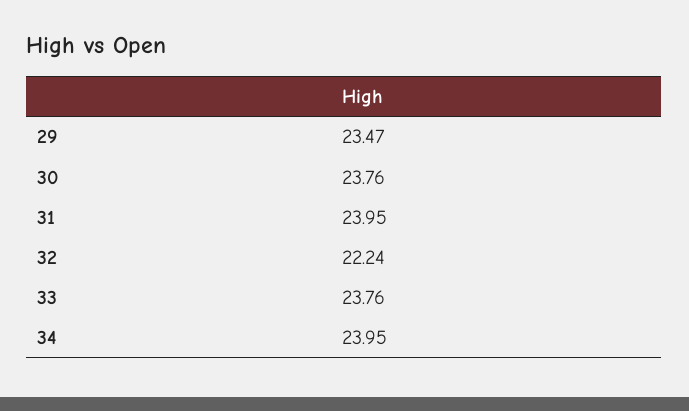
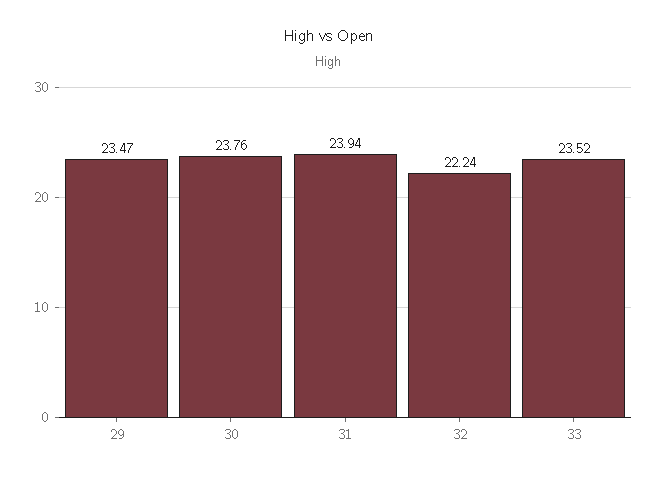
  {
    "29": 23.47,
    "30": 23.76,
-   "31": 23.95,
+   "31": 23.94,
    "32": 22.24,
-   "33": 23.76,
+   "33": 23.52
-   "34": 23.95
  }

